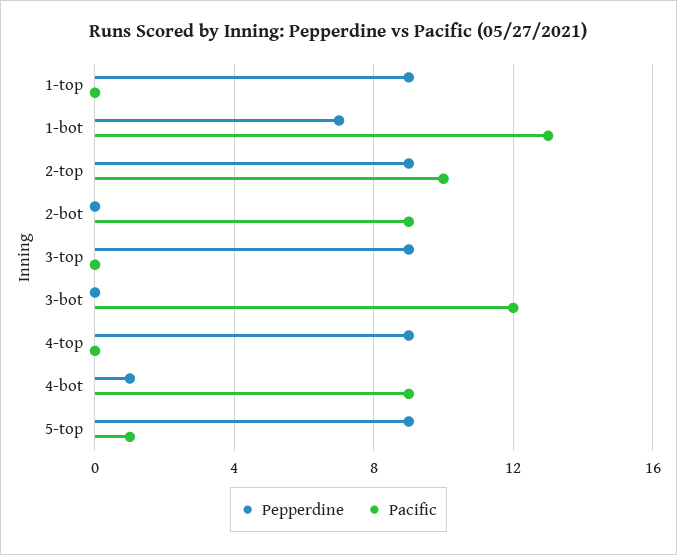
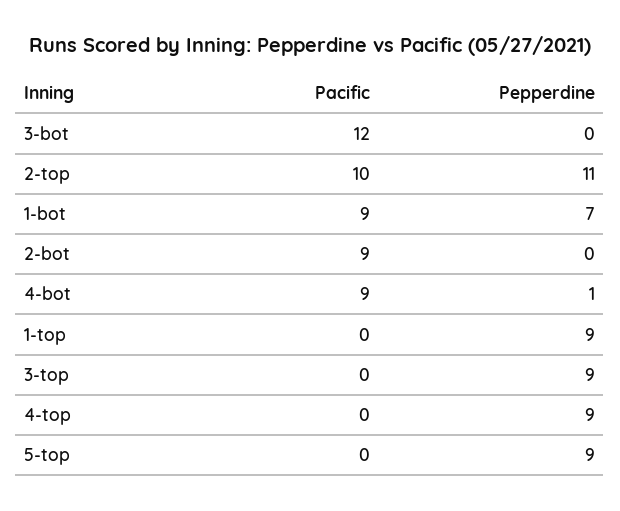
  {
    "Pepperdine": {
      "1-top": 9,
      "1-bot": 7,
-     "2-top": 9,
+     "2-top": 11,
      "2-bot": 0,
      "3-top": 9,
      "3-bot": 0,
      "4-top": 9,
      "4-bot": 1,
      "5-top": 9
    },
    "Pacific": {
      "1-top": 0,
-     "1-bot": 13,
+     "1-bot": 9,
      "2-top": 10,
      "2-bot": 9,
      "3-top": 0,
      "3-bot": 12,
      "4-top": 0,
      "4-bot": 9,
-     "5-top": 1
+     "5-top": 0
    }
  }

